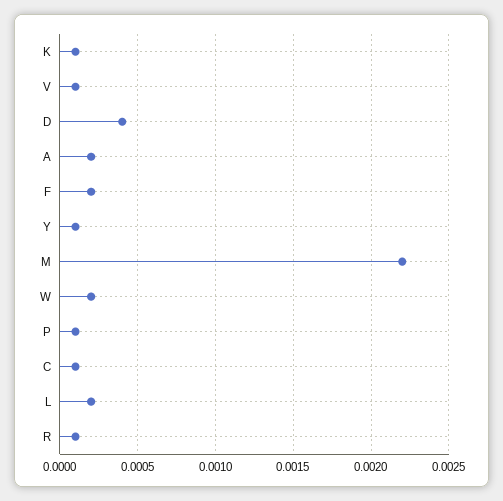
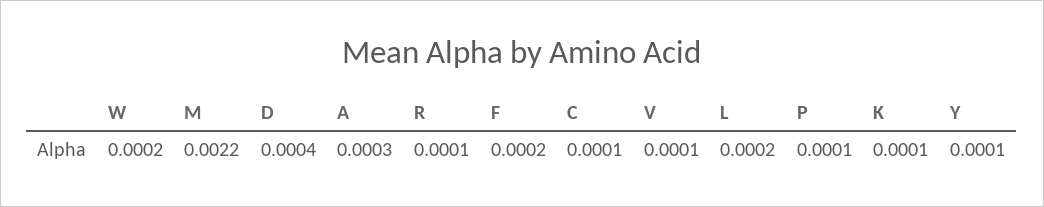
  {
    "K": 0.0001,
    "V": 0.0001,
    "D": 0.0004,
-   "A": 0.0002,
+   "A": 0.0003,
    "F": 0.0002,
    "Y": 0.0001,
    "M": 0.0022,
    "W": 0.0002,
    "P": 0.0001,
    "C": 0.0001,
    "L": 0.0002,
    "R": 0.0001
  }

